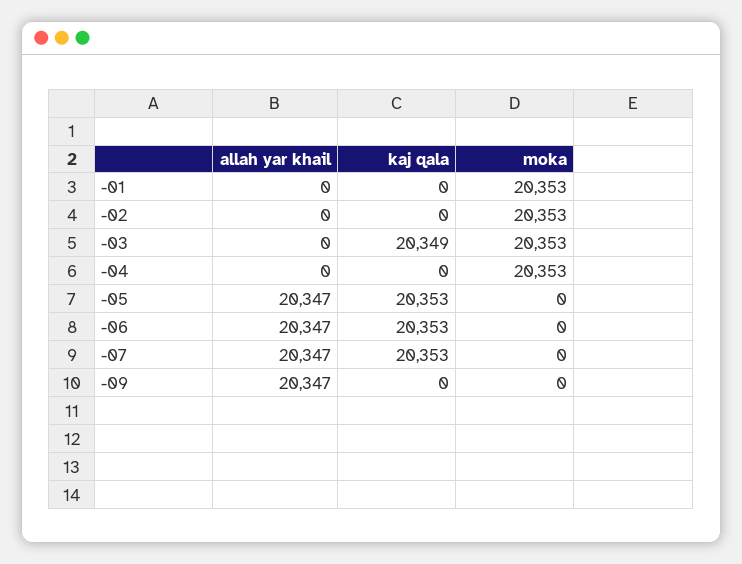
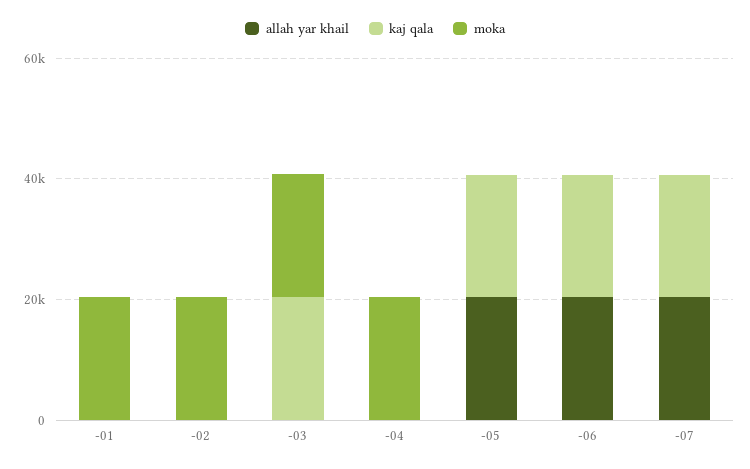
  {
    "allah yar khail": {
      "-01": 0,
      "-02": 0,
      "-03": 0,
      "-04": 0,
      "-05": 20347,
      "-06": 20347,
-     "-07": 20347,
+     "-07": 20347
-     "-09": 20347
    },
    "kaj qala": {
      "-01": 0,
      "-02": 0,
      "-03": 20349,
      "-04": 0,
      "-05": 20353,
      "-06": 20353,
-     "-07": 20353,
+     "-07": 20353
-     "-09": 0
    },
    "moka": {
      "-01": 20353,
      "-02": 20353,
      "-03": 20353,
      "-04": 20353,
      "-05": 0,
      "-06": 0,
-     "-07": 0,
+     "-07": 0
-     "-09": 0
    }
  }

